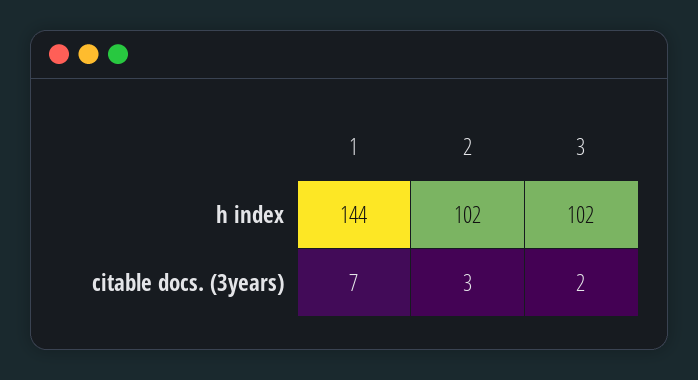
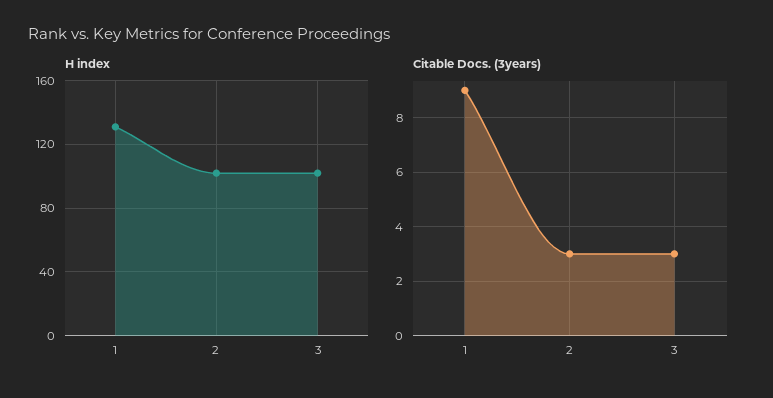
  {
    "h index": {
-     "1": 144,
+     "1": 130,
      "2": 102,
      "3": 102
    },
    "citable docs. (3years)": {
-     "1": 7,
+     "1": 9,
      "2": 3,
-     "3": 2
+     "3": 3
    }
  }

